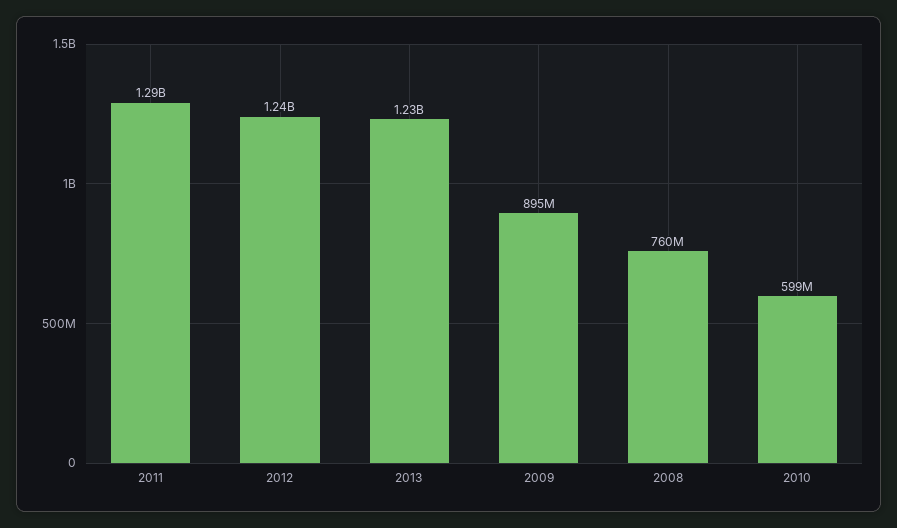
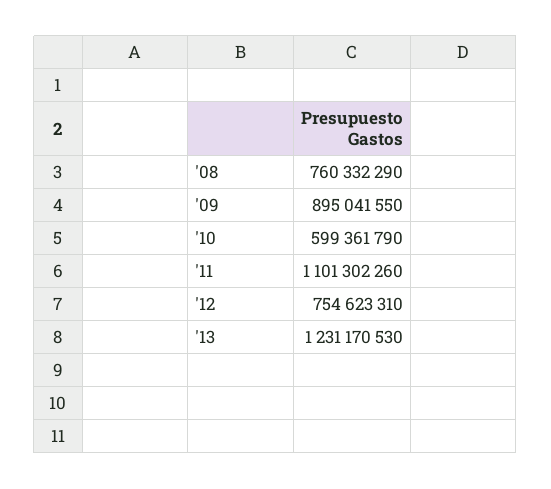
  {
-   "2011": 1290000000,
+   "2011": 1101302260,
-   "2012": 1240000000,
+   "2012": 754623310,
    "2013": 1231170530,
    "2009": 895041550,
    "2008": 760332290,
    "2010": 599361790
  }

